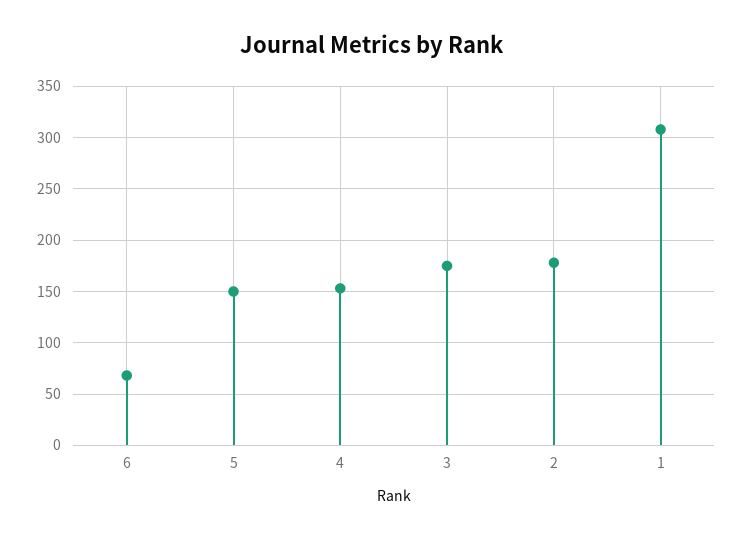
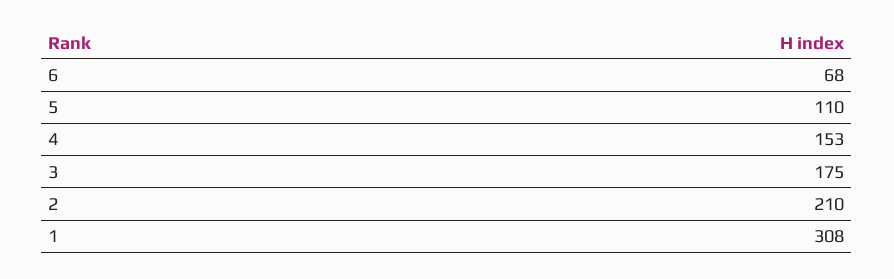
  {
    "6": 68,
-   "5": 150,
+   "5": 110,
    "4": 153,
    "3": 175,
-   "2": 180,
+   "2": 210,
    "1": 308
  }

